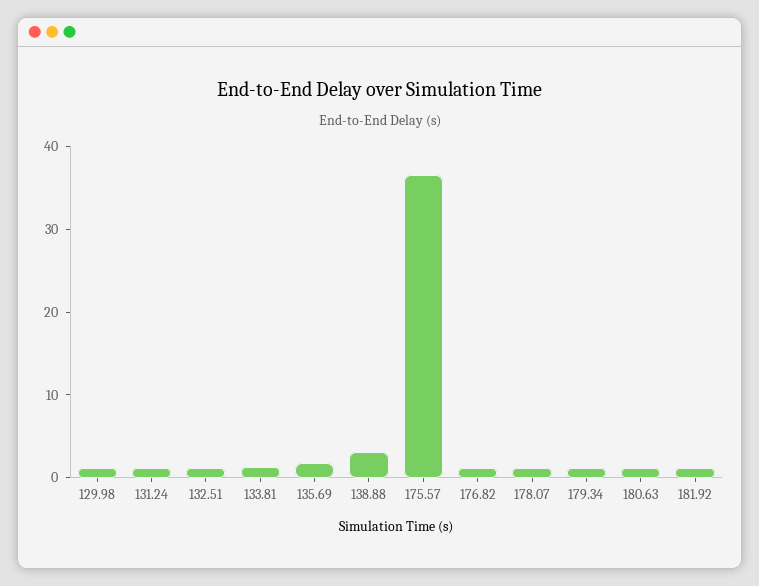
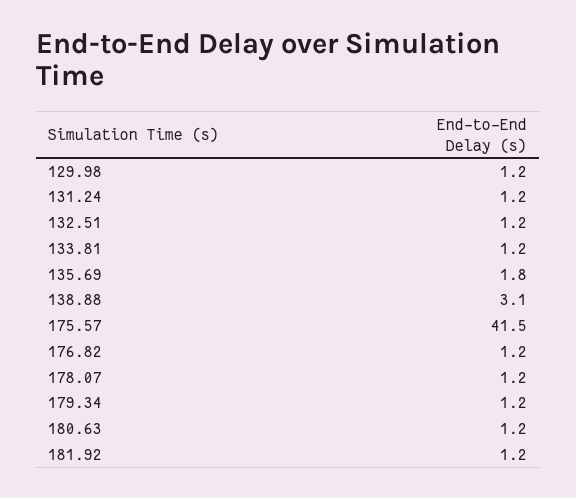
  {
    "129.98": 1.2,
    "131.24": 1.2,
    "132.51": 1.2,
    "133.81": 1.2,
    "135.69": 1.8,
    "138.88": 3.1,
-   "175.57": 36,
+   "175.57": 41.5,
    "176.82": 1.2,
    "178.07": 1.2,
    "179.34": 1.2,
    "180.63": 1.2,
    "181.92": 1.2
  }

